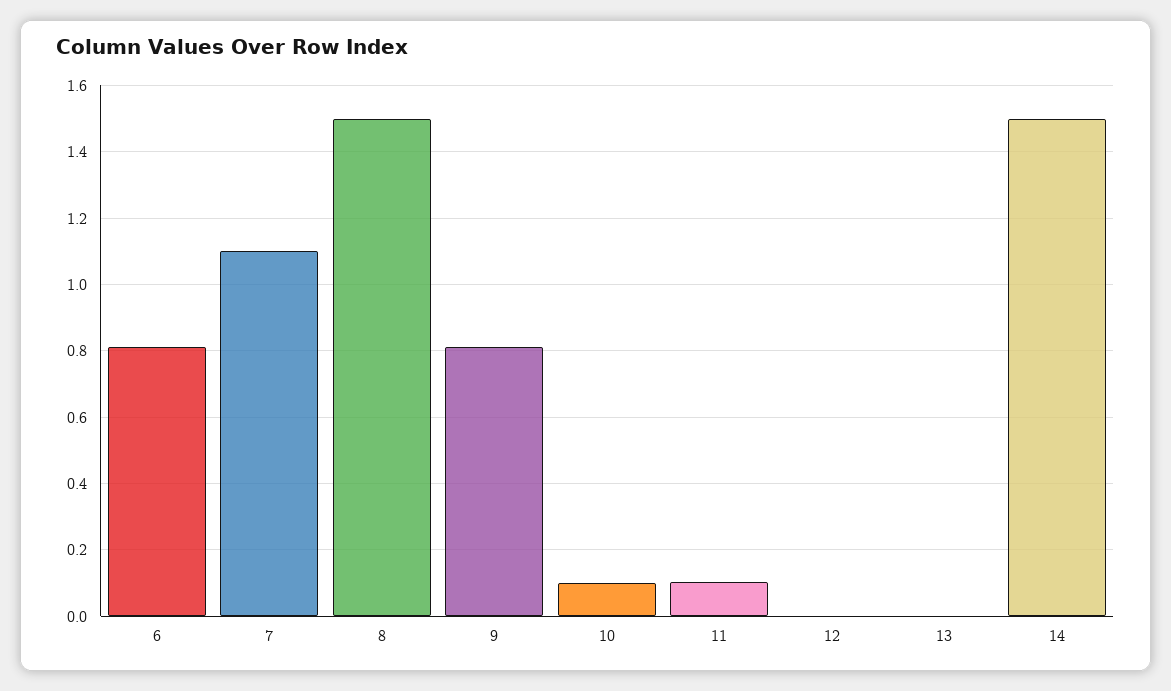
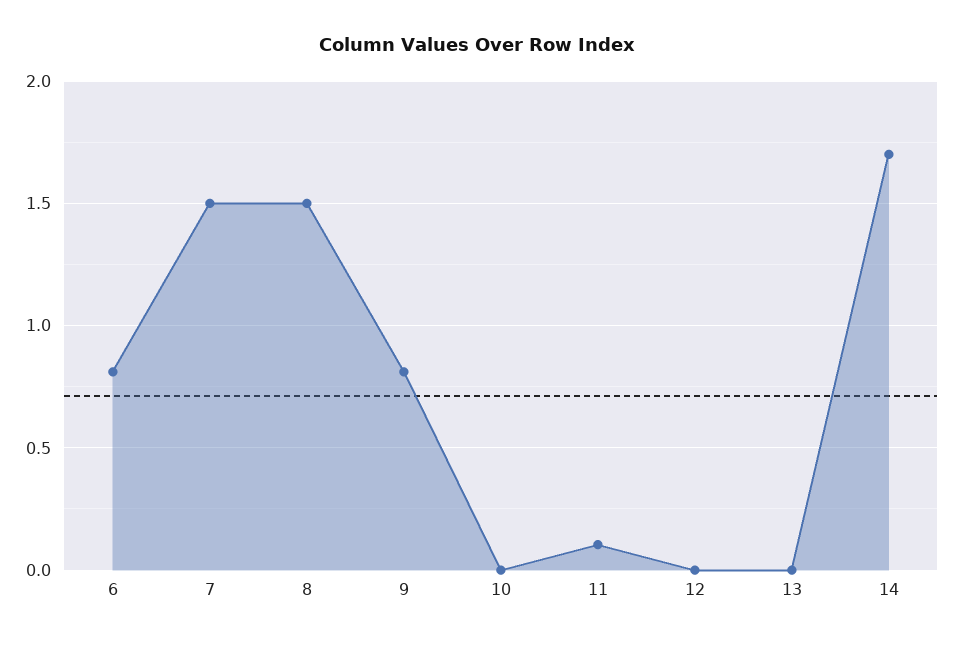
  {
    "6": 0.82,
-   "7": 1.1,
+   "7": 1.5,
    "8": 1.5,
    "9": 0.82,
-   "10": 0.1,
+   "10": 0,
    "11": 0.1,
    "12": 0,
    "13": 0,
-   "14": 1.5
+   "14": 1.7
  }

